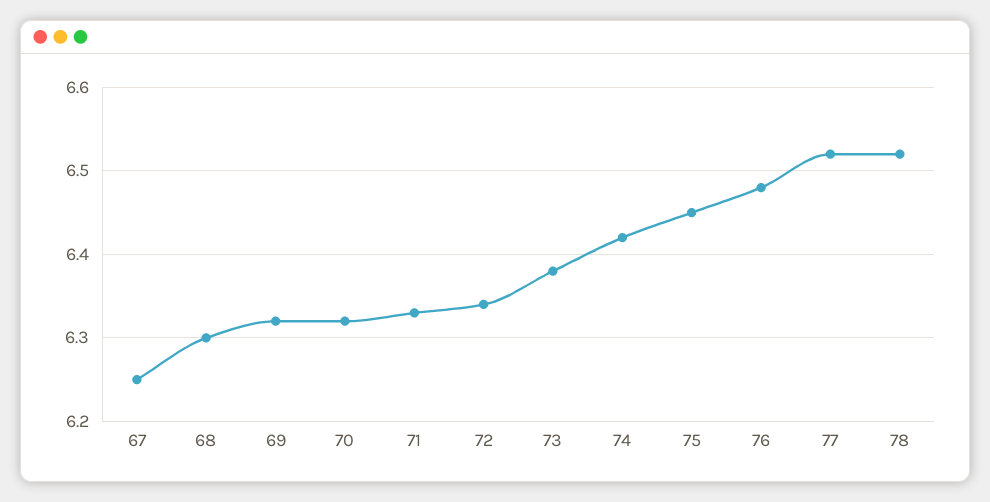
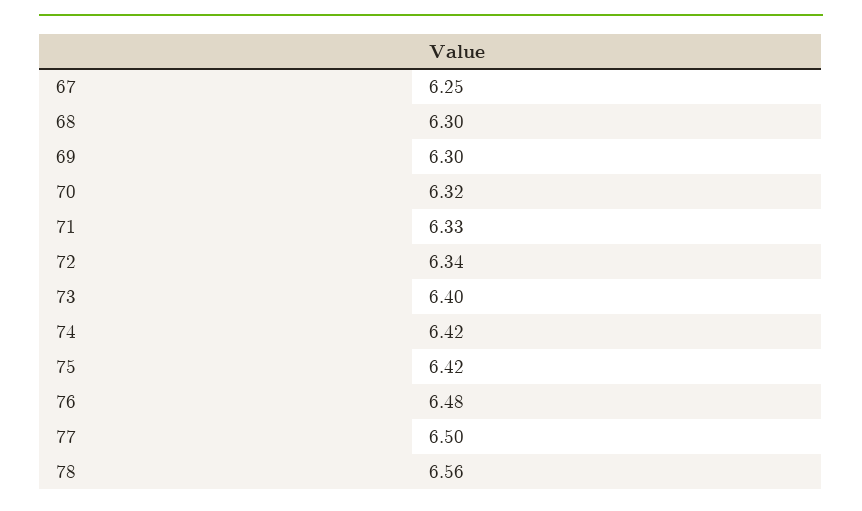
  {
    "67": 6.25,
    "68": 6.3,
-   "69": 6.32,
+   "69": 6.3,
    "70": 6.32,
    "71": 6.33,
    "72": 6.34,
-   "73": 6.38,
+   "73": 6.4,
    "74": 6.42,
-   "75": 6.45,
+   "75": 6.42,
    "76": 6.48,
-   "77": 6.52,
+   "77": 6.5,
-   "78": 6.52
+   "78": 6.56
  }

